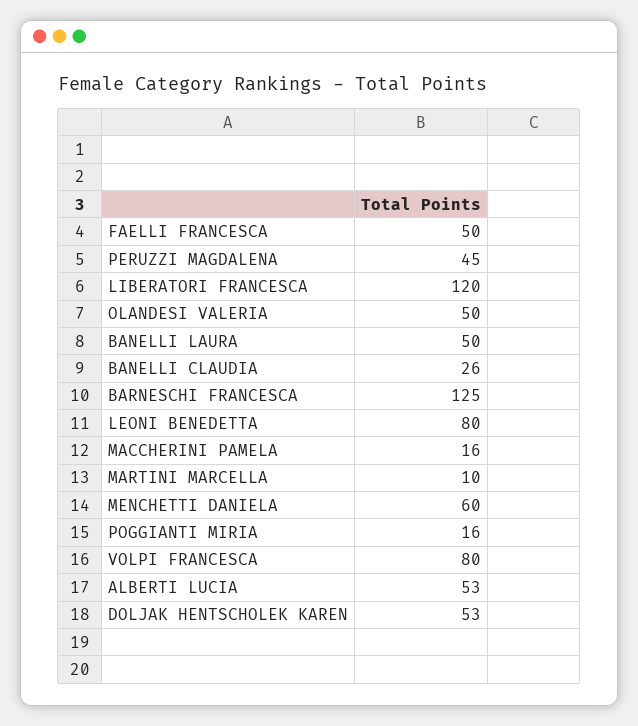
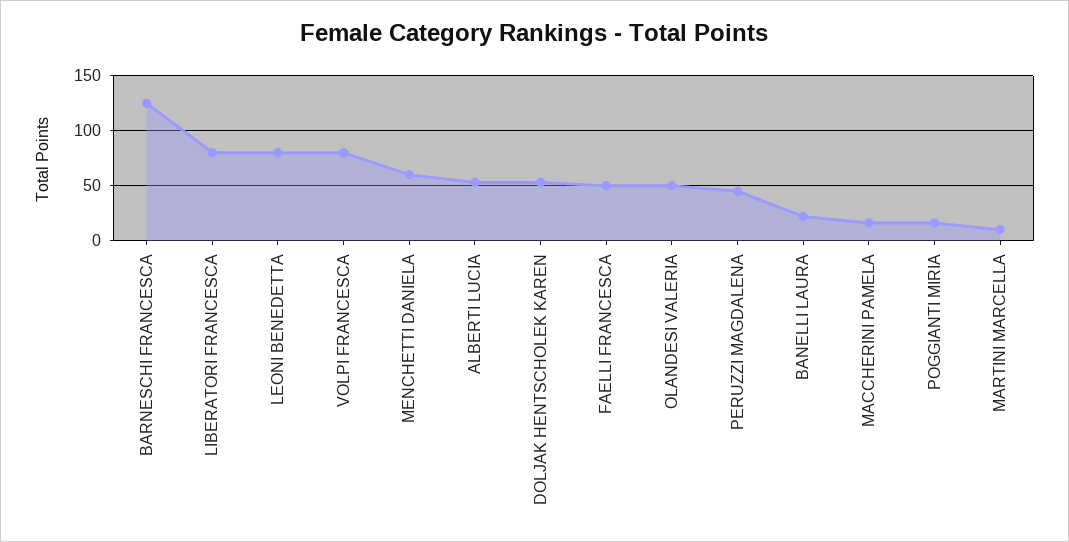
  {
    "FAELLI FRANCESCA": 50,
    "PERUZZI MAGDALENA": 45,
-   "LIBERATORI FRANCESCA": 120,
+   "LIBERATORI FRANCESCA": 80,
    "OLANDESI VALERIA": 50,
-   "BANELLI LAURA": 50,
+   "BANELLI LAURA": 20,
-   "BANELLI CLAUDIA": 26,
    "BARNESCHI FRANCESCA": 125,
    "LEONI BENEDETTA": 80,
    "MACCHERINI PAMELA": 16,
    "MARTINI MARCELLA": 10,
    "MENCHETTI DANIELA": 60,
    "POGGIANTI MIRIA": 16,
    "VOLPI FRANCESCA": 80,
    "ALBERTI LUCIA": 53,
    "DOLJAK HENTSCHOLEK KAREN": 53
  }

